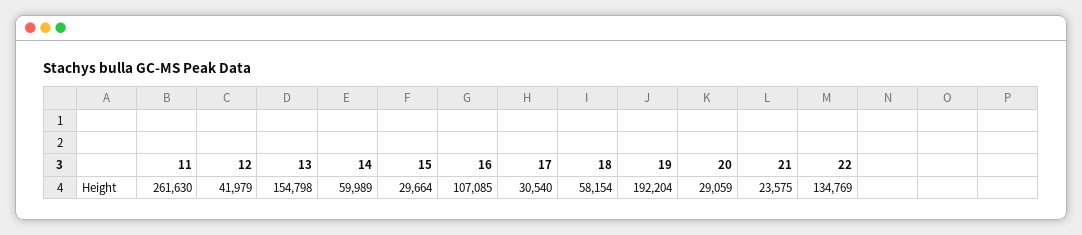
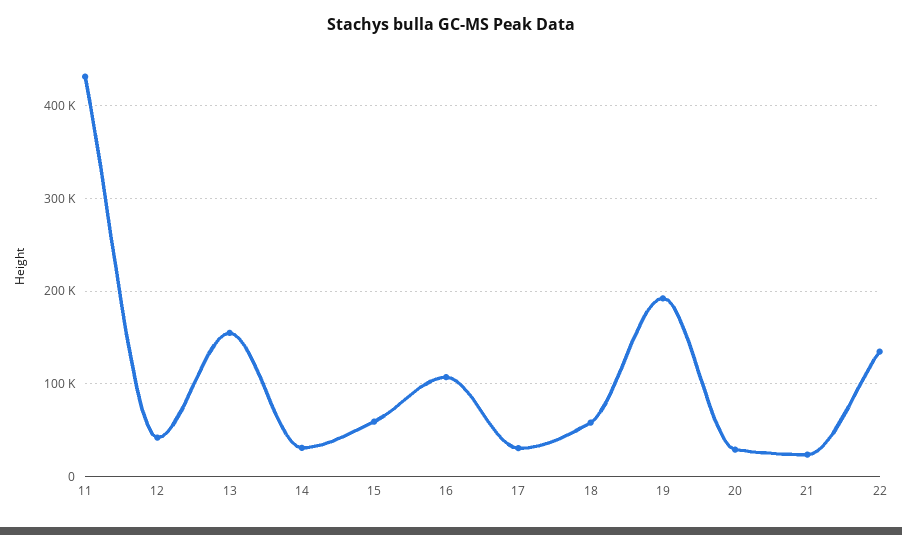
  {
-   "11": 261630,
+   "11": 430000,
    "12": 41979,
    "13": 154798,
-   "14": 59989,
+   "14": 30000,
-   "15": 29664,
+   "15": 60000,
    "16": 107085,
    "17": 30540,
    "18": 58154,
    "19": 192204,
    "20": 29059,
    "21": 23575,
    "22": 134769
  }

